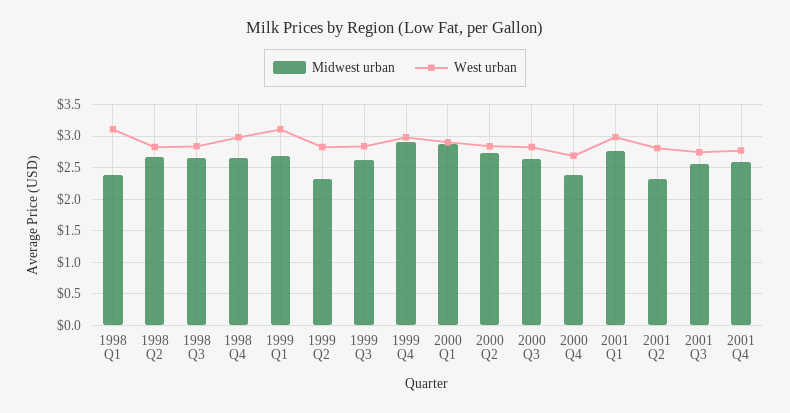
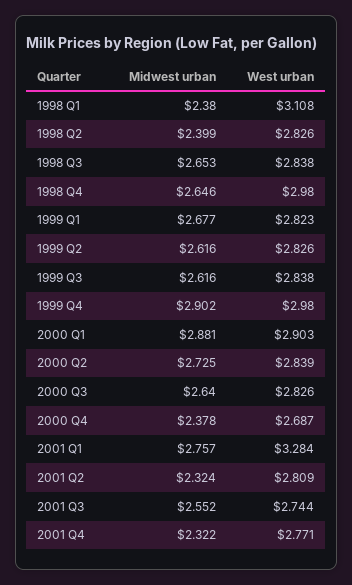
  {
    "Midwest urban": {
      "1998 Q1": 2.38,
-     "1998 Q2": 2.7,
+     "1998 Q2": 2.399,
      "1998 Q3": 2.653,
      "1998 Q4": 2.646,
      "1999 Q1": 2.677,
-     "1999 Q2": 2.3,
+     "1999 Q2": 2.616,
      "1999 Q3": 2.616,
      "1999 Q4": 2.902,
      "2000 Q1": 2.881,
      "2000 Q2": 2.725,
      "2000 Q3": 2.64,
      "2000 Q4": 2.378,
      "2001 Q1": 2.757,
      "2001 Q2": 2.324,
      "2001 Q3": 2.552,
-     "2001 Q4": 2.6
+     "2001 Q4": 2.322
    },
    "West urban": {
      "1998 Q1": 3.108,
      "1998 Q2": 2.826,
      "1998 Q3": 2.838,
      "1998 Q4": 2.98,
-     "1999 Q1": 3.1,
+     "1999 Q1": 2.823,
      "1999 Q2": 2.826,
      "1999 Q3": 2.838,
      "1999 Q4": 2.98,
      "2000 Q1": 2.903,
      "2000 Q2": 2.839,
      "2000 Q3": 2.826,
      "2000 Q4": 2.687,
-     "2001 Q1": 3,
+     "2001 Q1": 3.284,
      "2001 Q2": 2.809,
      "2001 Q3": 2.744,
      "2001 Q4": 2.771
    }
  }

